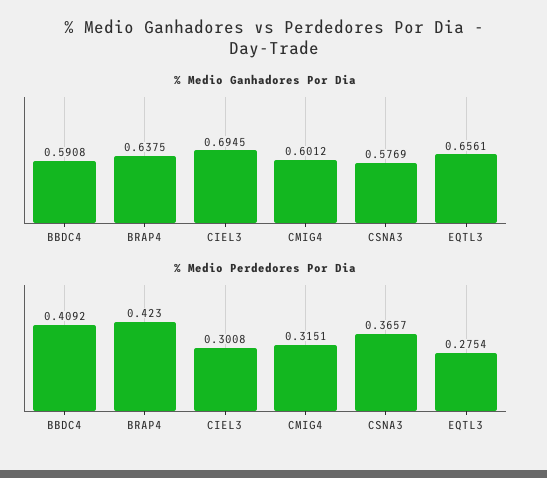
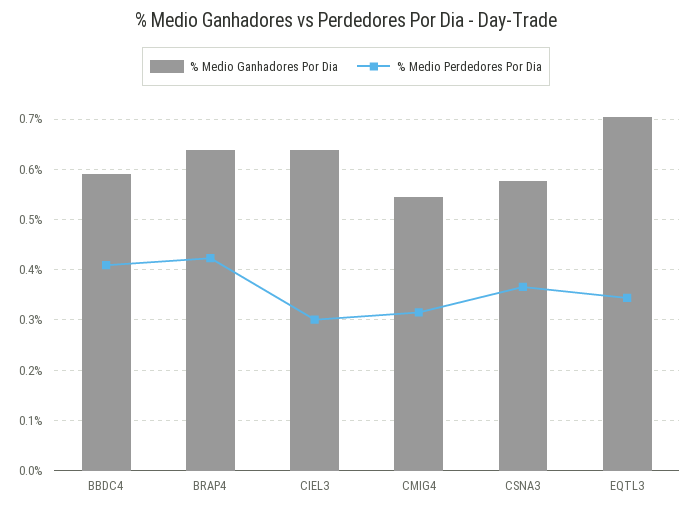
  {
    "% Medio Ganhadores Por Dia": {
      "BBDC4": 0.5908,
      "BRAP4": 0.6375,
-     "CIEL3": 0.6945,
+     "CIEL3": 0.64,
-     "CMIG4": 0.6012,
+     "CMIG4": 0.54,
      "CSNA3": 0.5769,
-     "EQTL3": 0.6561
+     "EQTL3": 0.7
    },
    "% Medio Perdedores Por Dia": {
      "BBDC4": 0.4092,
      "BRAP4": 0.423,
      "CIEL3": 0.3008,
      "CMIG4": 0.3151,
      "CSNA3": 0.3657,
-     "EQTL3": 0.2754
+     "EQTL3": 0.34
    }
  }

